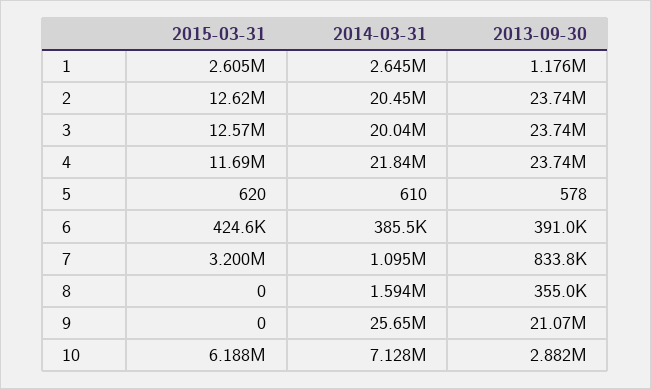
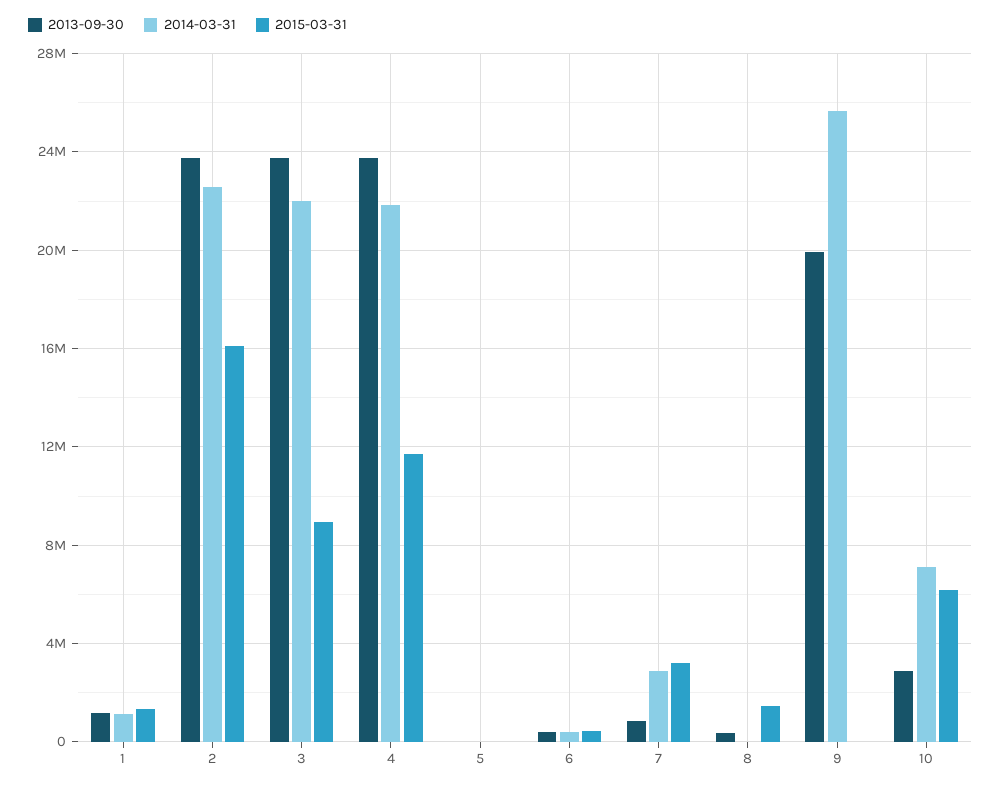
  {
    "2015-03-31": {
-     "1": 2605000,
+     "1": 1500000,
-     "2": 12620000,
+     "2": 16000000,
-     "3": 12570000,
+     "3": 9000000,
      "4": 11690000,
      "5": 620,
      "6": 424600,
      "7": 3200000,
-     "8": 0,
+     "8": 1500000,
      "9": 0,
      "10": 6188000
    },
    "2014-03-31": {
-     "1": 2645000,
+     "1": 1000000,
-     "2": 20450000,
+     "2": 22500000,
-     "3": 20040000,
+     "3": 22000000,
      "4": 21840000,
      "5": 610,
      "6": 385500,
-     "7": 1095000,
+     "7": 3000000,
-     "8": 1594000,
+     "8": 0,
      "9": 25650000,
      "10": 7128000
    },
    "2013-09-30": {
      "1": 1176000,
      "2": 23740000,
      "3": 23740000,
      "4": 23740000,
      "5": 578,
      "6": 391000,
      "7": 833800,
      "8": 355000,
-     "9": 21070000,
+     "9": 20000000,
      "10": 2882000
    }
  }

